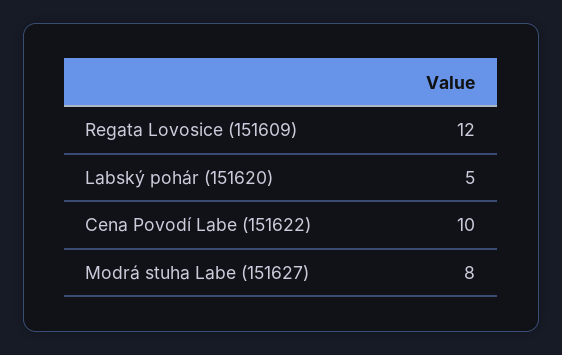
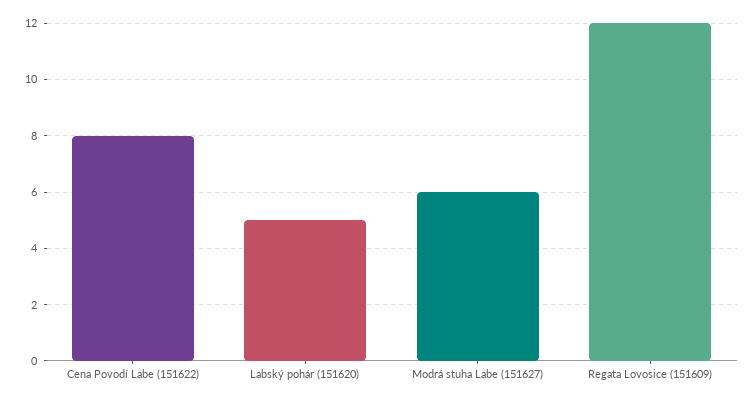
  {
    "Regata Lovosice (151609)": 12,
    "Labský pohár (151620)": 5,
-   "Cena Povodí Labe (151622)": 10,
+   "Cena Povodí Labe (151622)": 8,
-   "Modrá stuha Labe (151627)": 8
+   "Modrá stuha Labe (151627)": 6
  }

